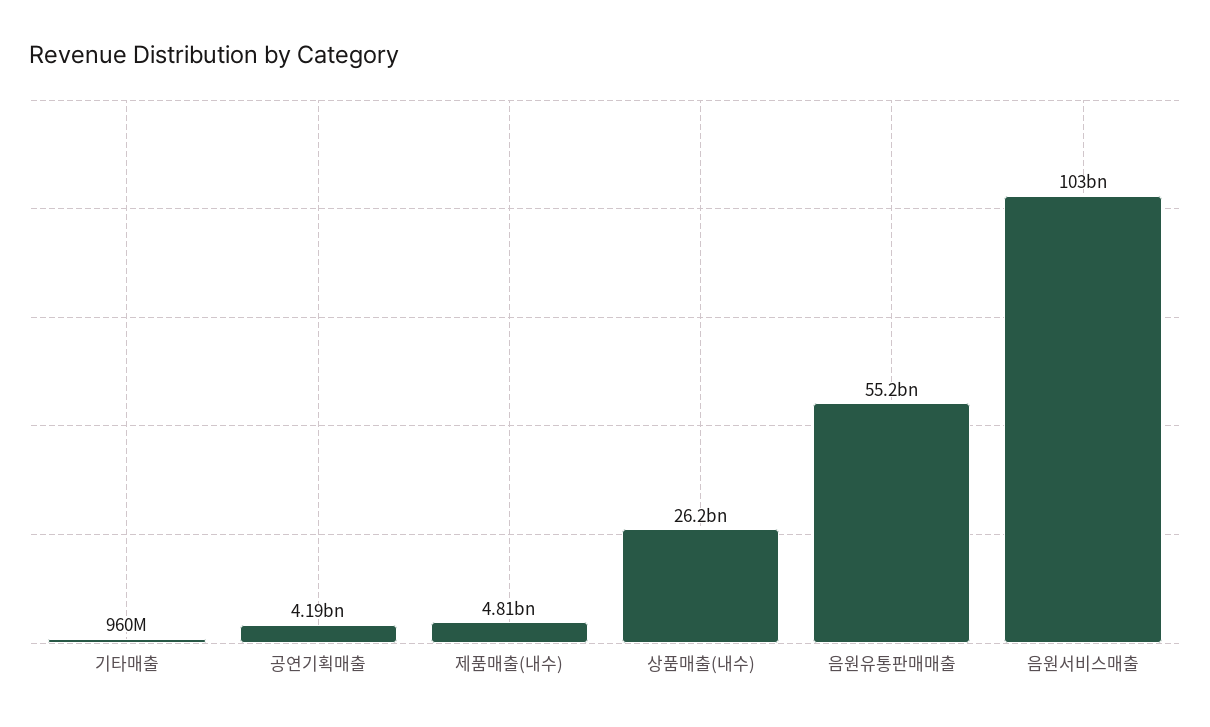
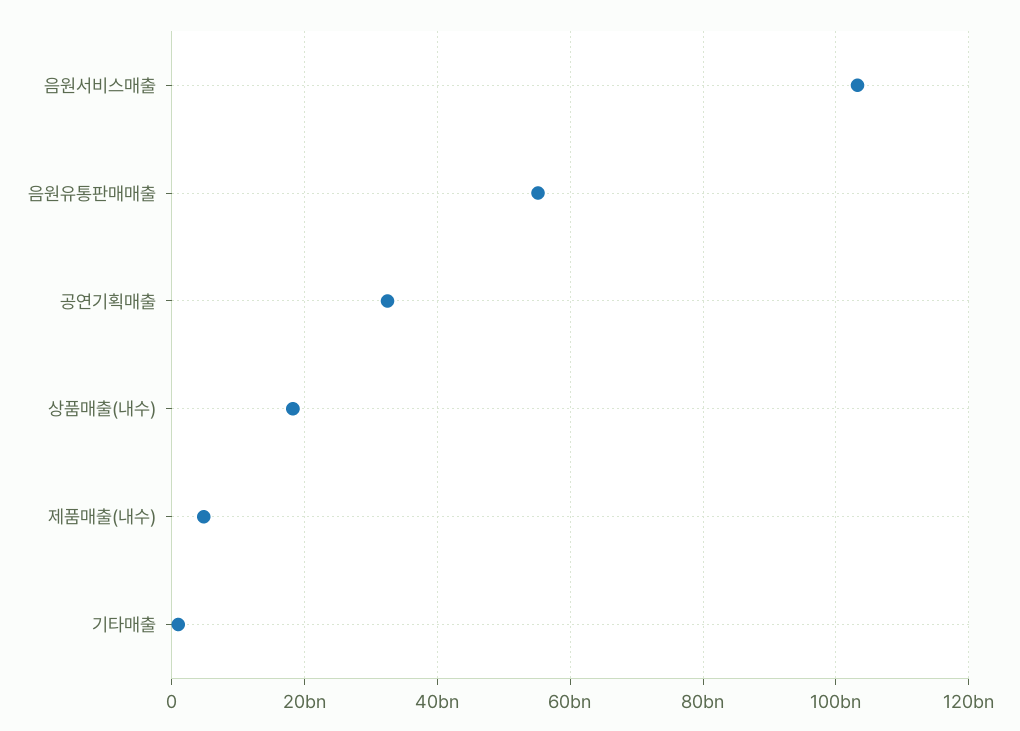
  {
    "기타매출": 960000000,
-   "공연기획매출": 4190000000,
+   "공연기획매출": 32000000000,
    "제품매출(내수)": 4810000000,
-   "상품매출(내수)": 26200000000,
+   "상품매출(내수)": 18000000000,
    "음원유통판매매출": 55200000000,
    "음원서비스매출": 103000000000
  }

